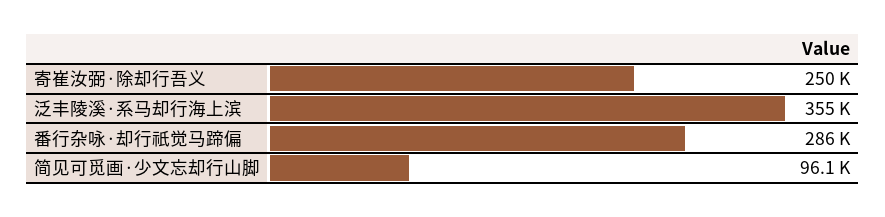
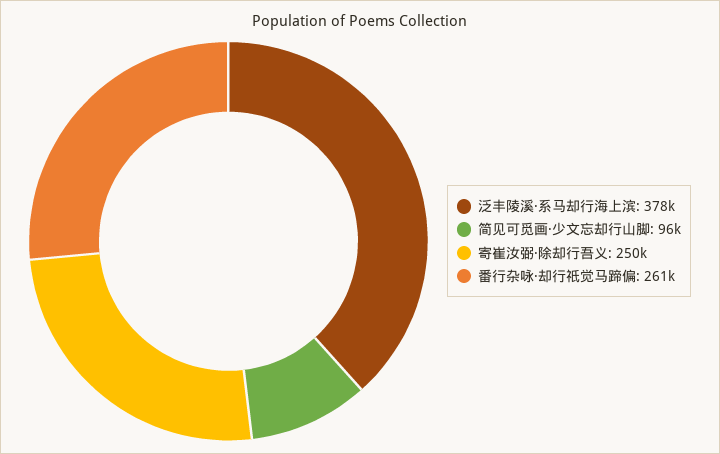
  {
    "寄崔汝弼·除却行吾义": 250000,
-   "泛丰陵溪·系马却行海上滨": 355000,
+   "泛丰陵溪·系马却行海上滨": 378000,
-   "番行杂咏·却行祇觉马蹄偏": 286000,
+   "番行杂咏·却行祇觉马蹄偏": 261000,
    "简见可觅画·少文忘却行山脚": 96100
  }

